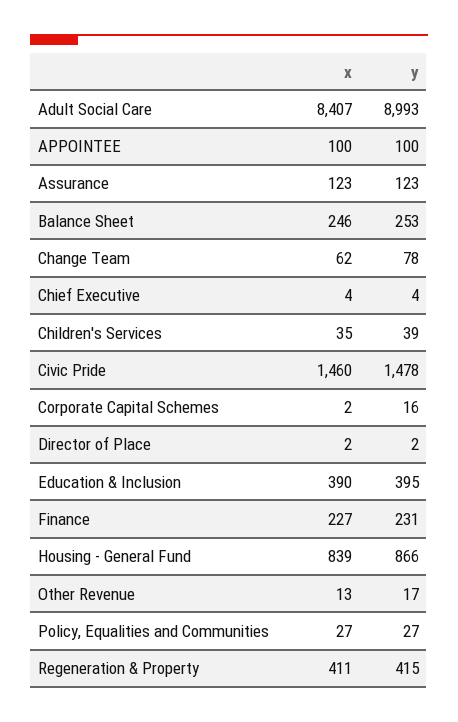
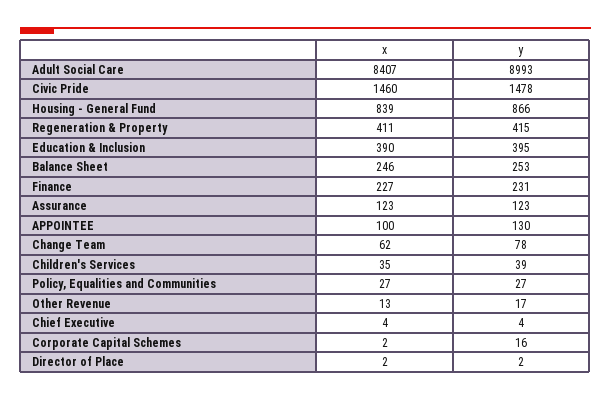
  {
    "x": {
      "Adult Social Care": 8407,
      "APPOINTEE": 100,
      "Assurance": 123,
      "Balance Sheet": 246,
      "Change Team": 62,
      "Chief Executive": 4,
      "Children's Services": 35,
      "Civic Pride": 1460,
      "Corporate Capital Schemes": 2,
      "Director of Place": 2,
      "Education & Inclusion": 390,
      "Finance": 227,
      "Housing - General Fund": 839,
      "Other Revenue": 13,
      "Policy, Equalities and Communities": 27,
      "Regeneration & Property": 411
    },
    "y": {
      "Adult Social Care": 8993,
-     "APPOINTEE": 100,
+     "APPOINTEE": 130,
      "Assurance": 123,
      "Balance Sheet": 253,
      "Change Team": 78,
      "Chief Executive": 4,
      "Children's Services": 39,
      "Civic Pride": 1478,
      "Corporate Capital Schemes": 16,
      "Director of Place": 2,
      "Education & Inclusion": 395,
      "Finance": 231,
      "Housing - General Fund": 866,
      "Other Revenue": 17,
      "Policy, Equalities and Communities": 27,
      "Regeneration & Property": 415
    }
  }

